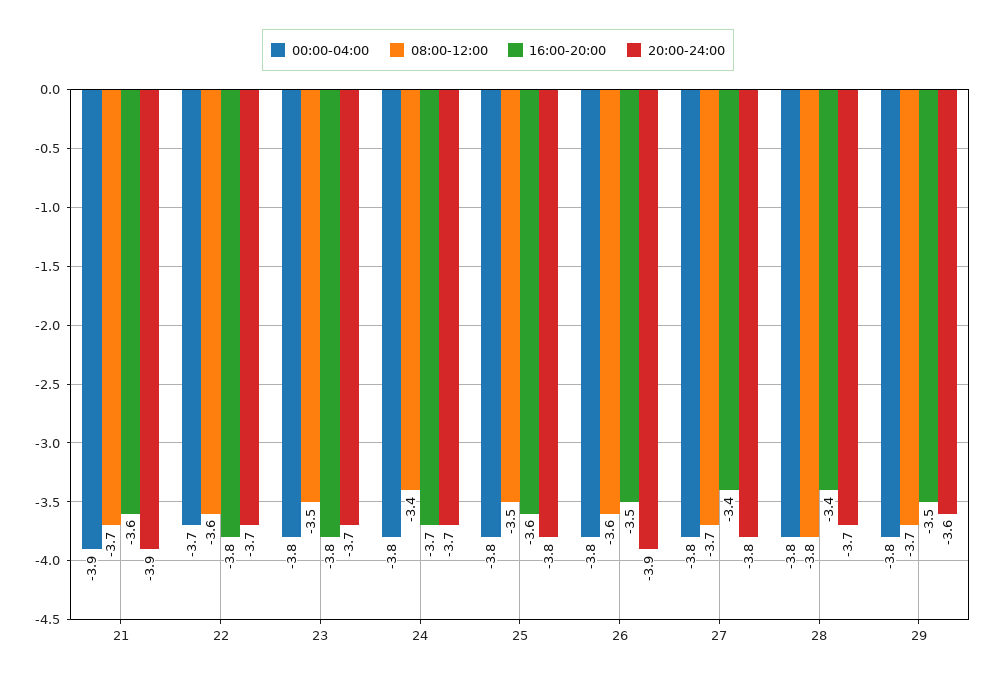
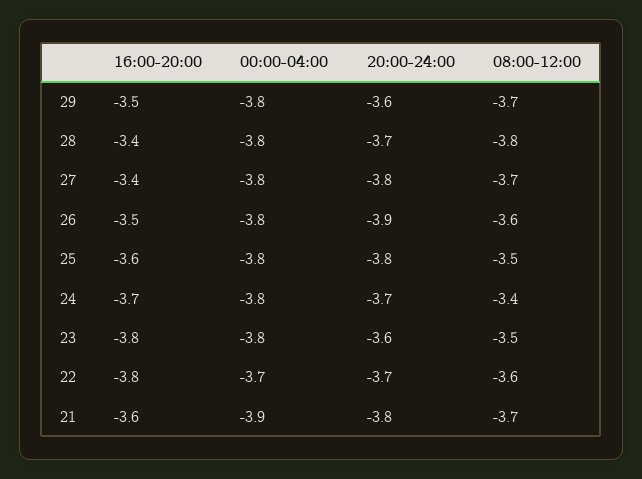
  {
    "00:00-04:00": {
      "21": -3.9,
      "22": -3.7,
      "23": -3.8,
      "24": -3.8,
      "25": -3.8,
      "26": -3.8,
      "27": -3.8,
      "28": -3.8,
      "29": -3.8
    },
    "08:00-12:00": {
      "21": -3.7,
      "22": -3.6,
      "23": -3.5,
      "24": -3.4,
      "25": -3.5,
      "26": -3.6,
      "27": -3.7,
      "28": -3.8,
      "29": -3.7
    },
    "16:00-20:00": {
      "21": -3.6,
      "22": -3.8,
      "23": -3.8,
      "24": -3.7,
      "25": -3.6,
      "26": -3.5,
      "27": -3.4,
      "28": -3.4,
      "29": -3.5
    },
    "20:00-24:00": {
-     "21": -3.9,
+     "21": -3.8,
      "22": -3.7,
-     "23": -3.7,
+     "23": -3.6,
      "24": -3.7,
      "25": -3.8,
      "26": -3.9,
      "27": -3.8,
      "28": -3.7,
      "29": -3.6
    }
  }

